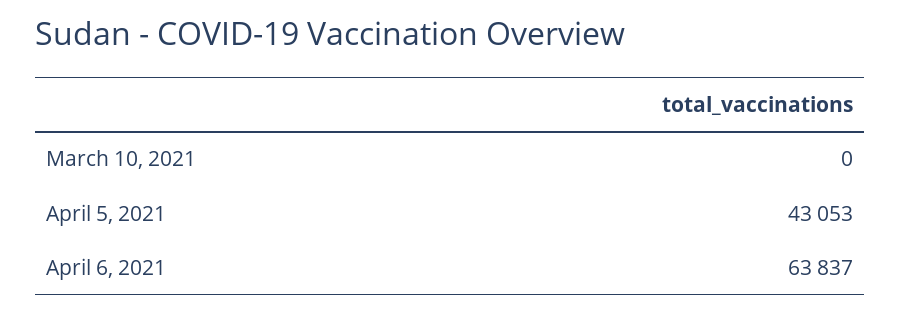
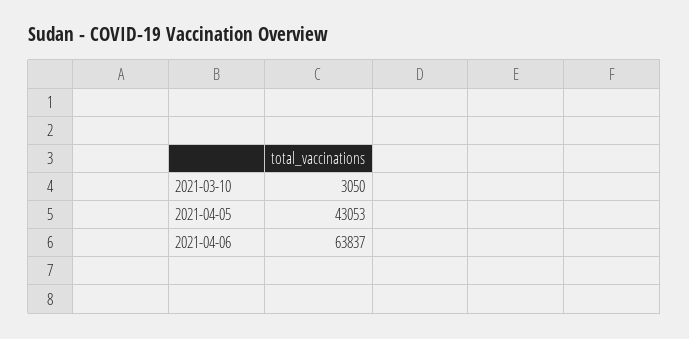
  {
-   "March 10, 2021": 0,
+   "March 10, 2021": 3050,
    "April 5, 2021": 43053,
    "April 6, 2021": 63837
  }

